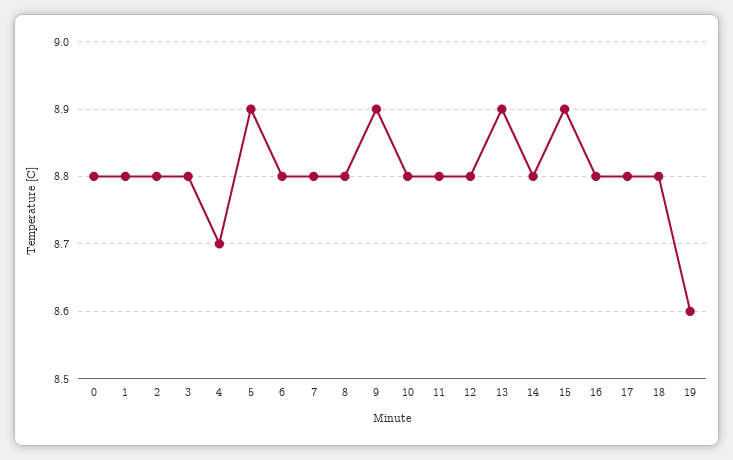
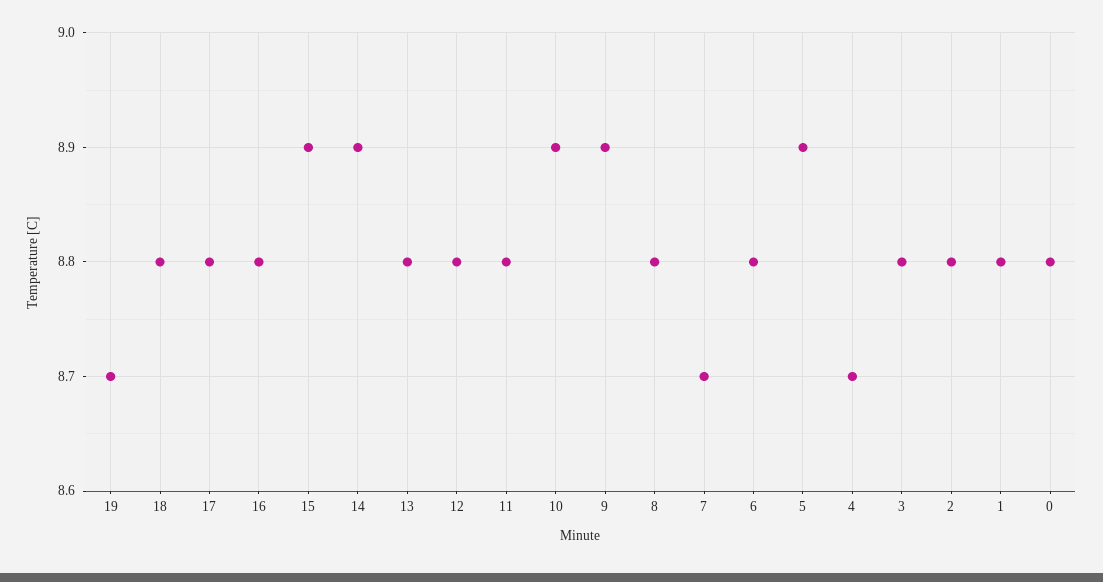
  {
    "0": 8.8,
    "1": 8.8,
    "2": 8.8,
    "3": 8.8,
    "4": 8.7,
    "5": 8.9,
    "6": 8.8,
-   "7": 8.8,
+   "7": 8.7,
    "8": 8.8,
    "9": 8.9,
-   "10": 8.8,
+   "10": 8.9,
    "11": 8.8,
    "12": 8.8,
-   "13": 8.9,
+   "13": 8.8,
-   "14": 8.8,
+   "14": 8.9,
    "15": 8.9,
    "16": 8.8,
    "17": 8.8,
    "18": 8.8,
-   "19": 8.6
+   "19": 8.7
  }

